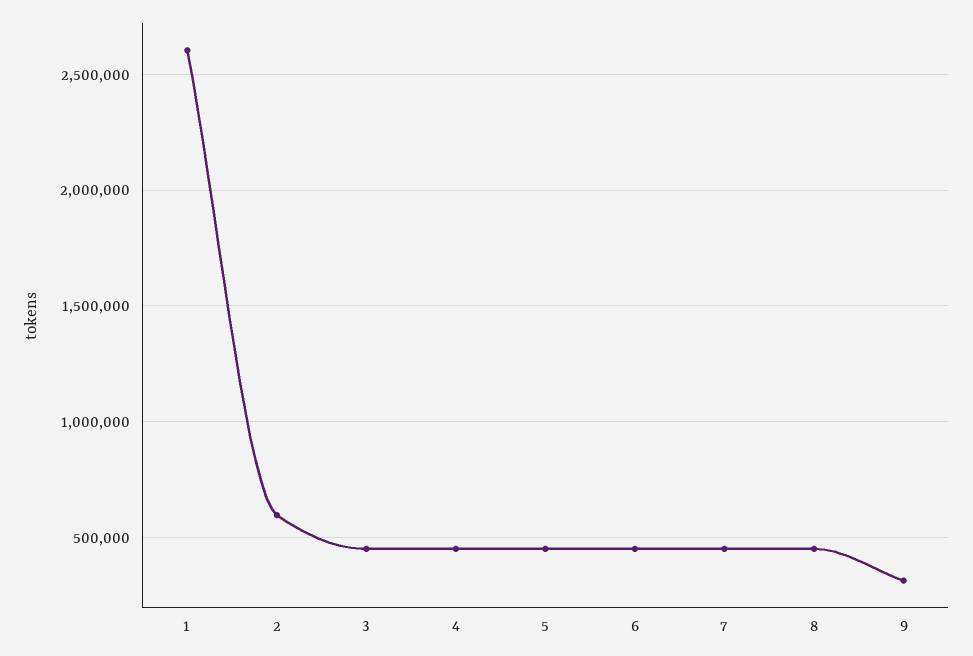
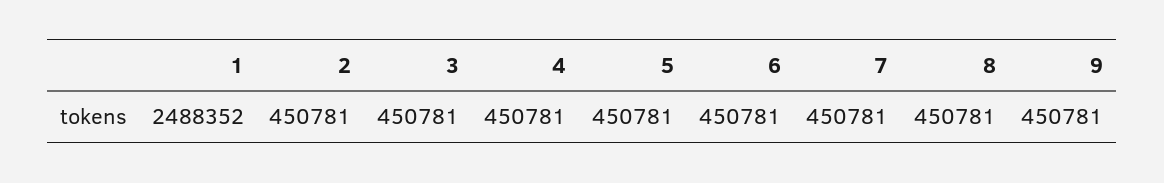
  {
-   "1": 2600000,
+   "1": 2488352,
-   "2": 600000,
+   "2": 450781,
    "3": 450781,
    "4": 450781,
    "5": 450781,
    "6": 450781,
    "7": 450781,
    "8": 450781,
-   "9": 300000
+   "9": 450781
  }

